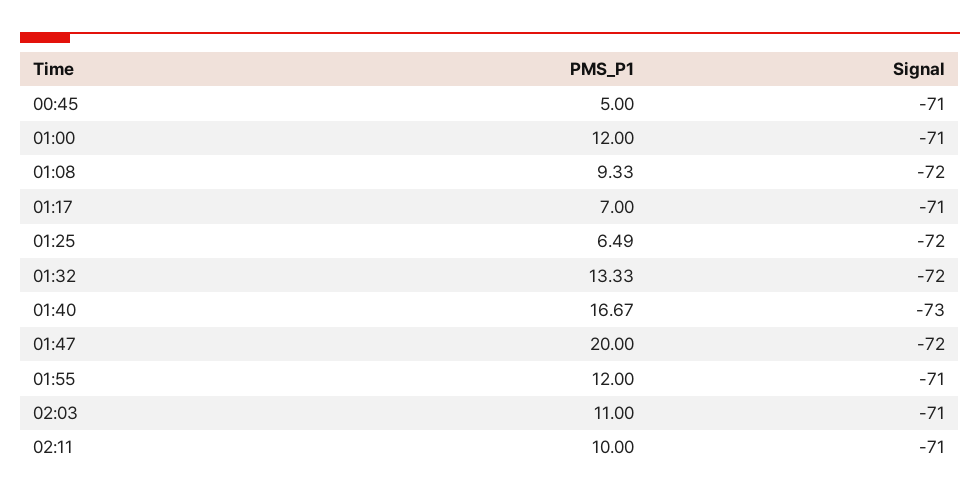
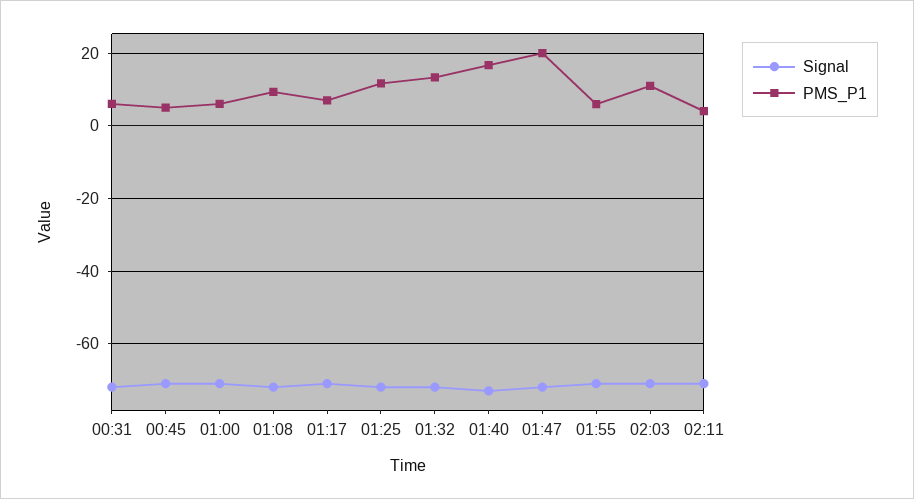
  {
    "PMS_P1": {
      "00:45": 5,
-     "01:00": 12,
+     "01:00": 6,
      "01:08": 9.33,
      "01:17": 7,
-     "01:25": 6.49,
+     "01:25": 12,
      "01:32": 13.33,
      "01:40": 16.67,
      "01:47": 20,
-     "01:55": 12,
+     "01:55": 6,
      "02:03": 11,
-     "02:11": 10
+     "02:11": 4,
+     "00:31": 6
    },
    "Signal": {
      "00:45": -71,
      "01:00": -71,
      "01:08": -72,
      "01:17": -71,
      "01:25": -72,
      "01:32": -72,
      "01:40": -73,
      "01:47": -72,
      "01:55": -71,
      "02:03": -71,
-     "02:11": -71
+     "02:11": -71,
+     "00:31": -72
    }
  }

